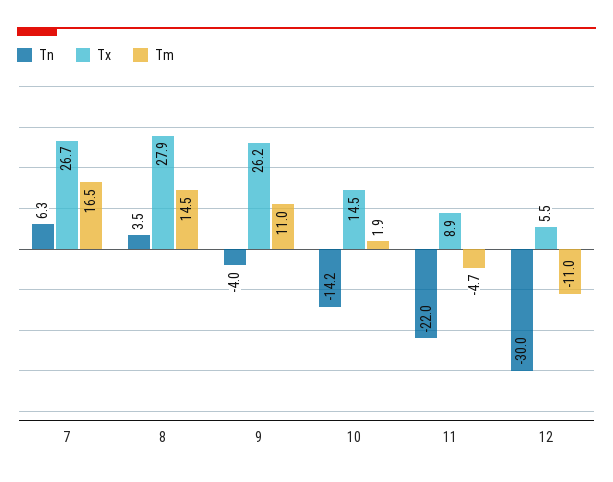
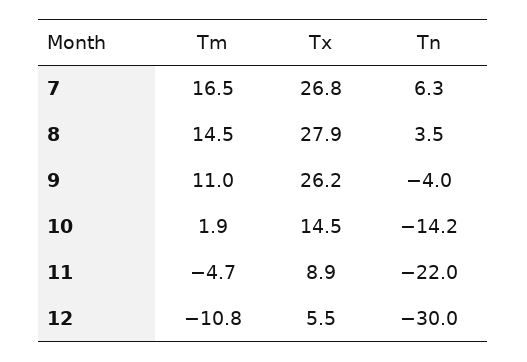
  {
    "Tn": {
      "7": 6.3,
      "8": 3.5,
      "9": -4,
      "10": -14.2,
      "11": -22,
      "12": -30
    },
    "Tx": {
-     "7": 26.7,
+     "7": 26.8,
      "8": 27.9,
      "9": 26.2,
      "10": 14.5,
      "11": 8.9,
      "12": 5.5
    },
    "Tm": {
      "7": 16.5,
      "8": 14.5,
      "9": 11,
      "10": 1.9,
      "11": -4.7,
-     "12": -11
+     "12": -10.8
    }
  }

